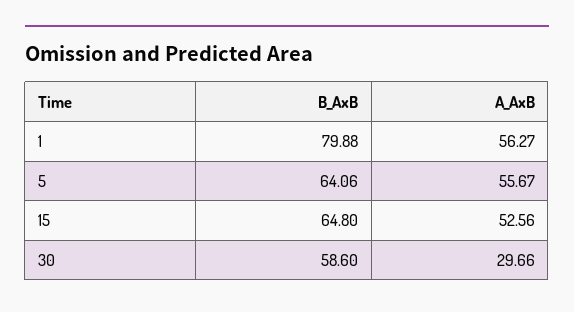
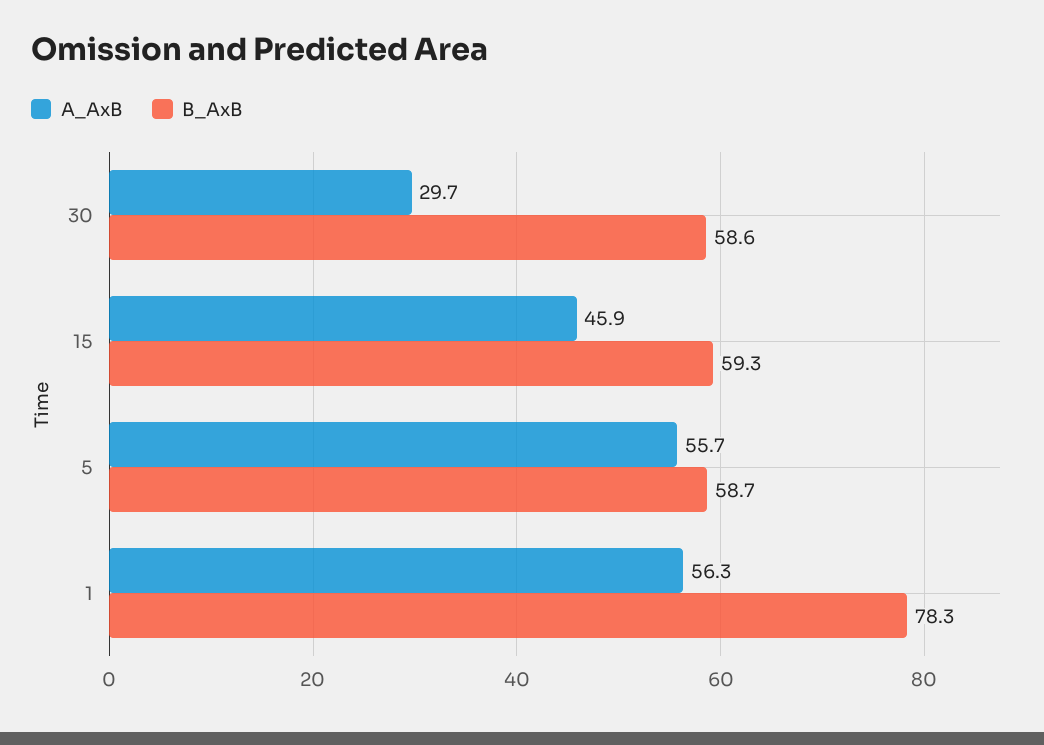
  {
    "B_AxB": {
-     "1": 79.88,
+     "1": 78.3,
-     "5": 64.06,
+     "5": 58.7,
-     "15": 64.8,
+     "15": 59.3,
      "30": 58.6
    },
    "A_AxB": {
      "1": 56.27,
      "5": 55.67,
-     "15": 52.56,
+     "15": 45.9,
      "30": 29.66
    }
  }

